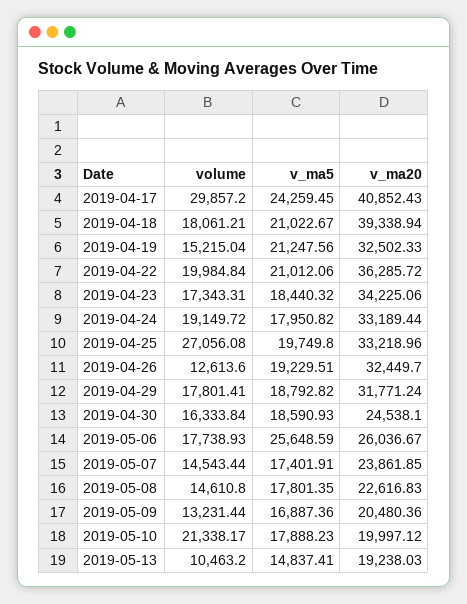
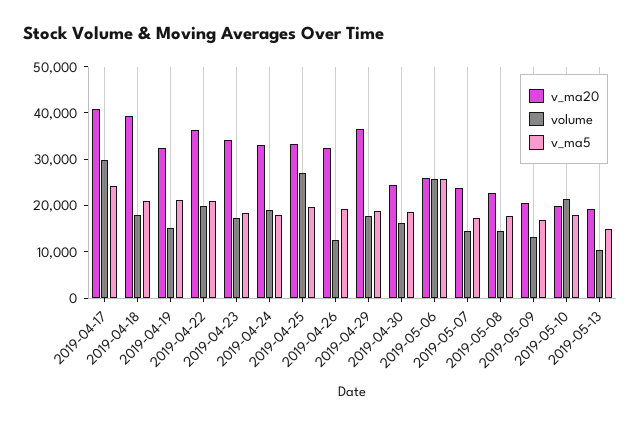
  {
    "volume": {
      "2019-04-17": 29857.2,
      "2019-04-18": 18061.21,
      "2019-04-19": 15215.04,
      "2019-04-22": 19984.84,
      "2019-04-23": 17343.31,
      "2019-04-24": 19149.72,
      "2019-04-25": 27056.08,
      "2019-04-26": 12613.6,
      "2019-04-29": 17801.41,
      "2019-04-30": 16333.84,
-     "2019-05-06": 17738.93,
+     "2019-05-06": 26000,
      "2019-05-07": 14543.44,
      "2019-05-08": 14610.8,
      "2019-05-09": 13231.44,
      "2019-05-10": 21338.17,
      "2019-05-13": 10463.2
    },
    "v_ma5": {
      "2019-04-17": 24259.45,
      "2019-04-18": 21022.67,
      "2019-04-19": 21247.56,
      "2019-04-22": 21012.06,
      "2019-04-23": 18440.32,
      "2019-04-24": 17950.82,
      "2019-04-25": 19749.8,
      "2019-04-26": 19229.51,
      "2019-04-29": 18792.82,
      "2019-04-30": 18590.93,
      "2019-05-06": 25648.59,
      "2019-05-07": 17401.91,
      "2019-05-08": 17801.35,
      "2019-05-09": 16887.36,
      "2019-05-10": 17888.23,
      "2019-05-13": 14837.41
    },
    "v_ma20": {
      "2019-04-17": 40852.43,
      "2019-04-18": 39338.94,
      "2019-04-19": 32502.33,
      "2019-04-22": 36285.72,
      "2019-04-23": 34225.06,
      "2019-04-24": 33189.44,
      "2019-04-25": 33218.96,
      "2019-04-26": 32449.7,
-     "2019-04-29": 31771.24,
+     "2019-04-29": 36000,
      "2019-04-30": 24538.1,
      "2019-05-06": 26036.67,
      "2019-05-07": 23861.85,
      "2019-05-08": 22616.83,
      "2019-05-09": 20480.36,
      "2019-05-10": 19997.12,
      "2019-05-13": 19238.03
    }
  }

